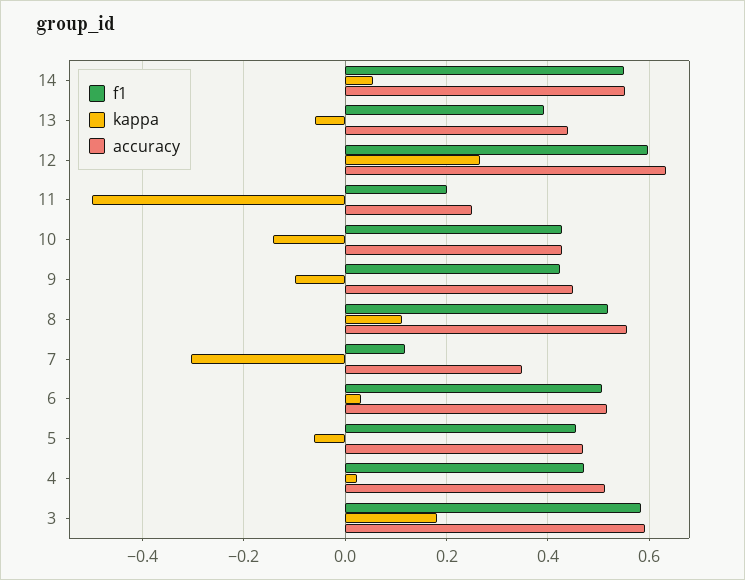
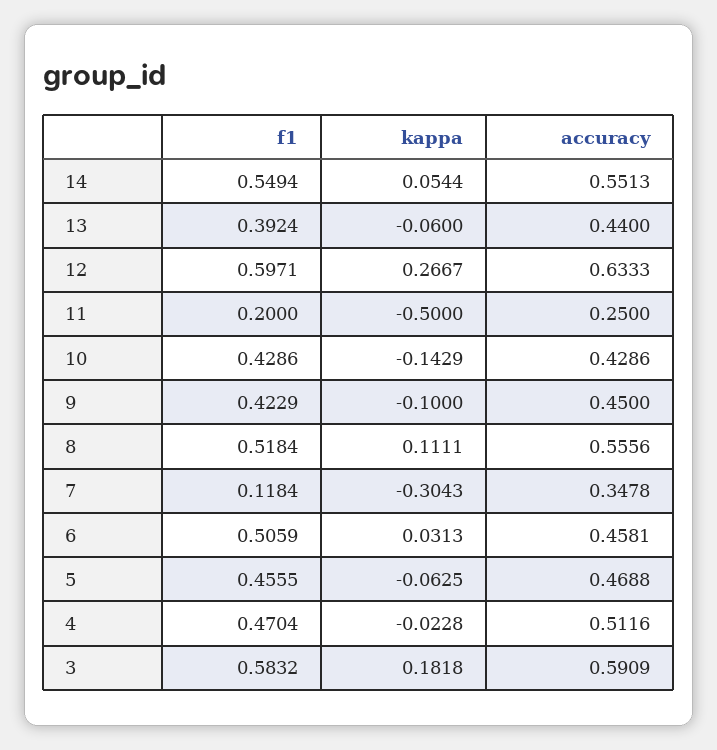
  {
    "f1": {
      "14": 0.5494,
      "13": 0.3924,
      "12": 0.5971,
      "11": 0.2,
      "10": 0.4286,
      "9": 0.4229,
      "8": 0.5184,
      "7": 0.1184,
      "6": 0.5059,
      "5": 0.4555,
      "4": 0.4704,
      "3": 0.5832
    },
    "kappa": {
      "14": 0.0544,
      "13": -0.06,
      "12": 0.2667,
      "11": -0.5,
      "10": -0.1429,
      "9": -0.1,
      "8": 0.1111,
      "7": -0.3043,
      "6": 0.0313,
      "5": -0.0625,
-     "4": 0.02,
+     "4": -0.0228,
      "3": 0.1818
    },
    "accuracy": {
      "14": 0.5513,
      "13": 0.44,
      "12": 0.6333,
      "11": 0.25,
      "10": 0.4286,
      "9": 0.45,
      "8": 0.5556,
      "7": 0.3478,
-     "6": 0.52,
+     "6": 0.4581,
      "5": 0.4688,
      "4": 0.5116,
      "3": 0.5909
    }
  }

